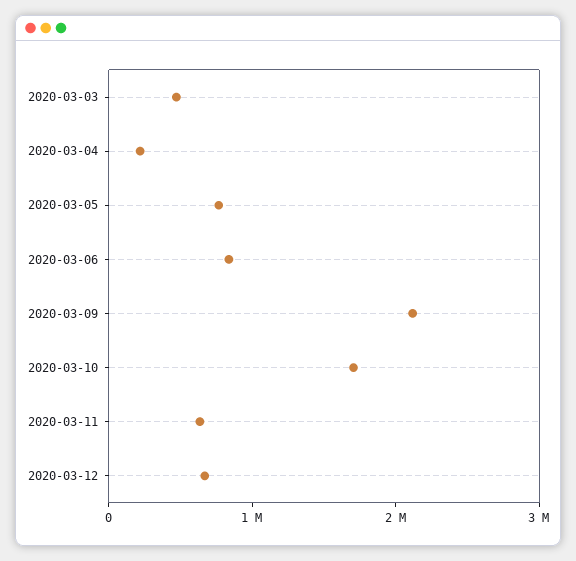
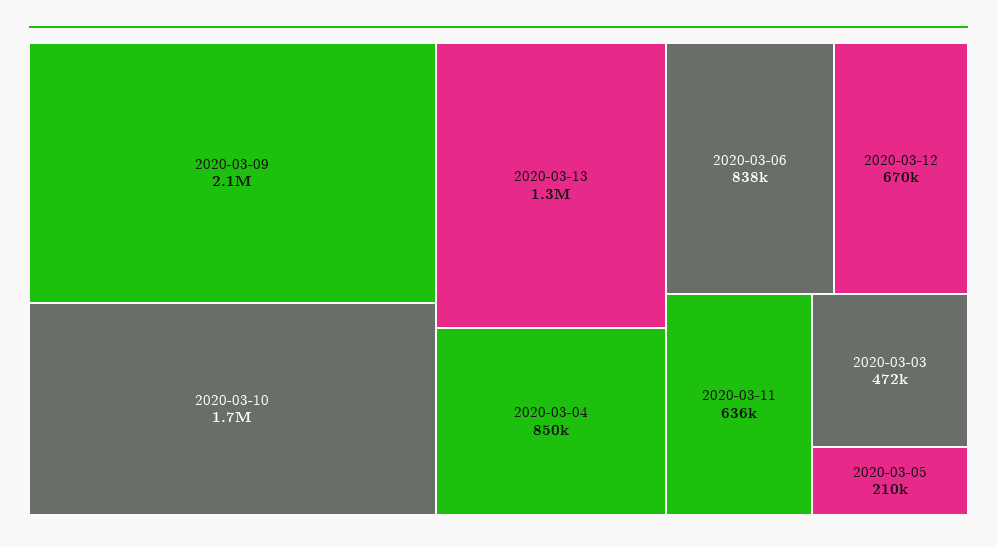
  {
    "2020-03-03": 472000,
-   "2020-03-04": 200000,
+   "2020-03-04": 850000,
-   "2020-03-05": 800000,
+   "2020-03-05": 210000,
    "2020-03-06": 838000,
    "2020-03-09": 2100000,
    "2020-03-10": 1700000,
    "2020-03-11": 636000,
-   "2020-03-12": 670000
+   "2020-03-12": 670000,
+   "2020-03-13": 1300000
  }

